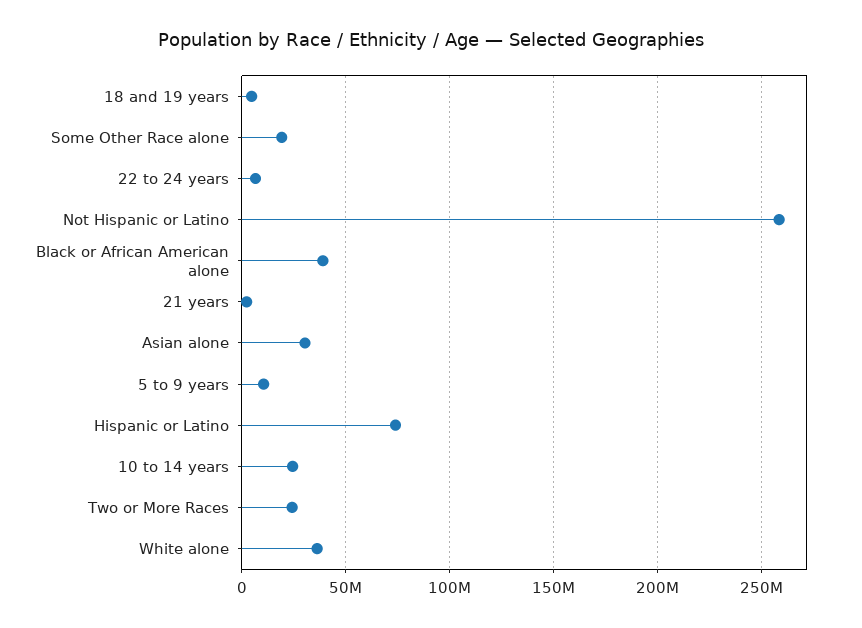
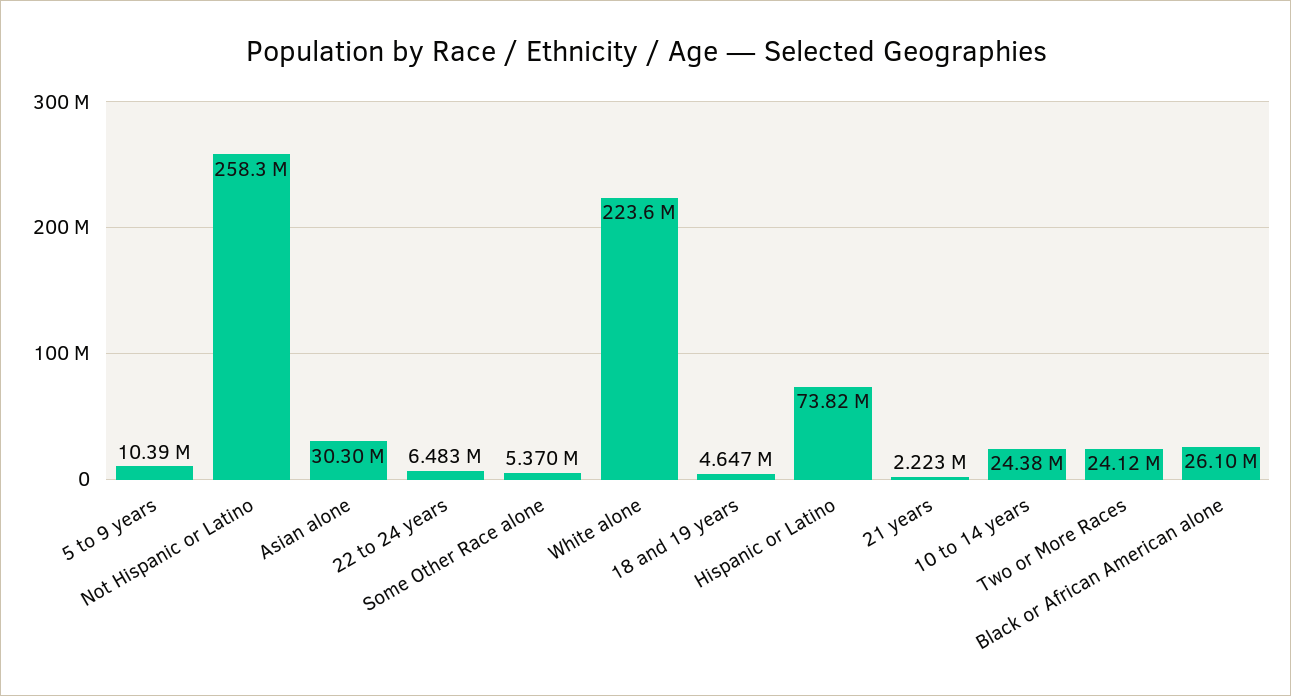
  {
    "18 and 19 years": 4647000,
-   "Some Other Race alone": 20000000,
+   "Some Other Race alone": 5370000,
    "22 to 24 years": 6483000,
    "Not Hispanic or Latino": 258300000,
-   "Black or African American alone": 40000000,
+   "Black or African American alone": 26100000,
    "21 years": 2223000,
    "Asian alone": 30300000,
    "5 to 9 years": 10390000,
    "Hispanic or Latino": 73820000,
    "10 to 14 years": 24380000,
    "Two or More Races": 24120000,
-   "White alone": 35000000
+   "White alone": 223600000
  }

